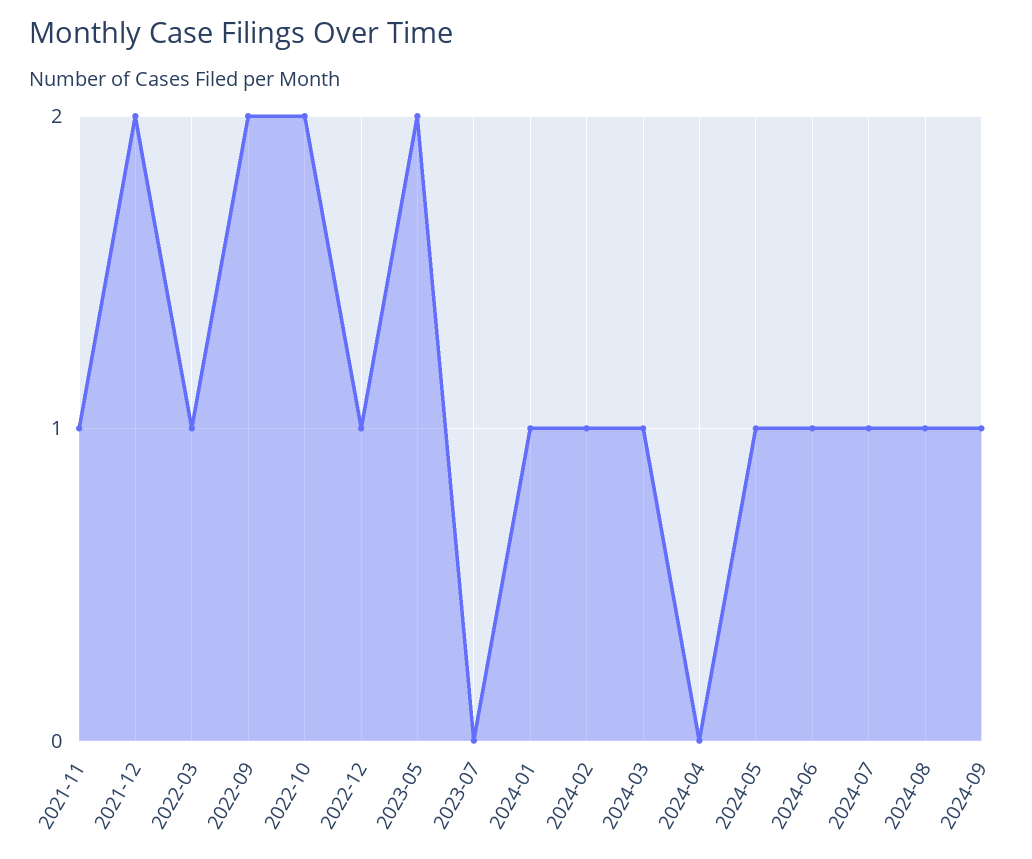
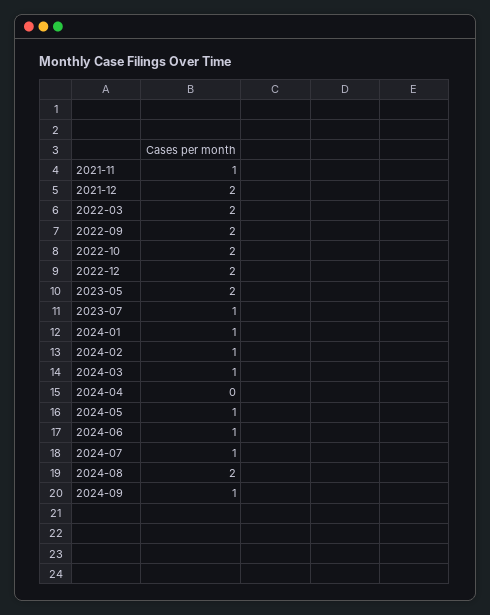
  {
    "2021-11": 1,
    "2021-12": 2,
-   "2022-03": 1,
+   "2022-03": 2,
    "2022-09": 2,
    "2022-10": 2,
-   "2022-12": 1,
+   "2022-12": 2,
    "2023-05": 2,
-   "2023-07": 0,
+   "2023-07": 1,
    "2024-01": 1,
    "2024-02": 1,
    "2024-03": 1,
    "2024-04": 0,
    "2024-05": 1,
    "2024-06": 1,
    "2024-07": 1,
-   "2024-08": 1,
+   "2024-08": 2,
    "2024-09": 1
  }

